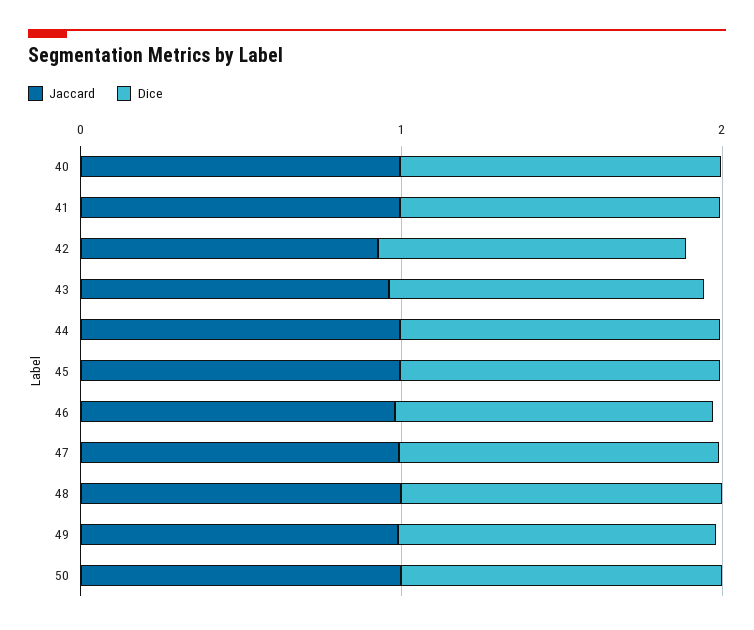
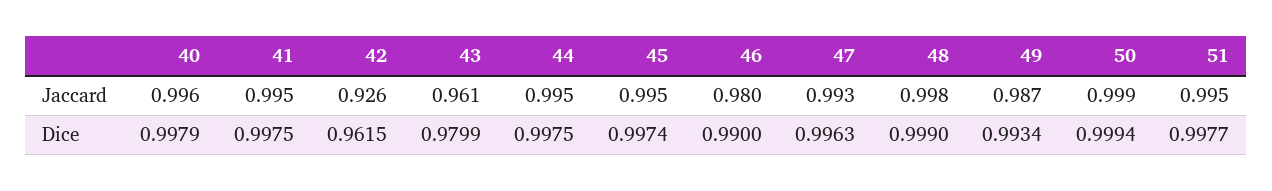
  {
    "Jaccard": {
      "40": 0.996,
      "41": 0.995,
      "42": 0.926,
      "43": 0.961,
      "44": 0.995,
      "45": 0.995,
      "46": 0.98,
      "47": 0.993,
      "48": 0.998,
      "49": 0.987,
-     "50": 0.999
+     "50": 0.999,
+     "51": 0.995
    },
    "Dice": {
      "40": 0.9979,
      "41": 0.9975,
      "42": 0.9615,
      "43": 0.9799,
      "44": 0.9975,
      "45": 0.9974,
      "46": 0.99,
      "47": 0.9963,
      "48": 0.999,
      "49": 0.9934,
-     "50": 0.9994
+     "50": 0.9994,
+     "51": 0.9977
    }
  }

